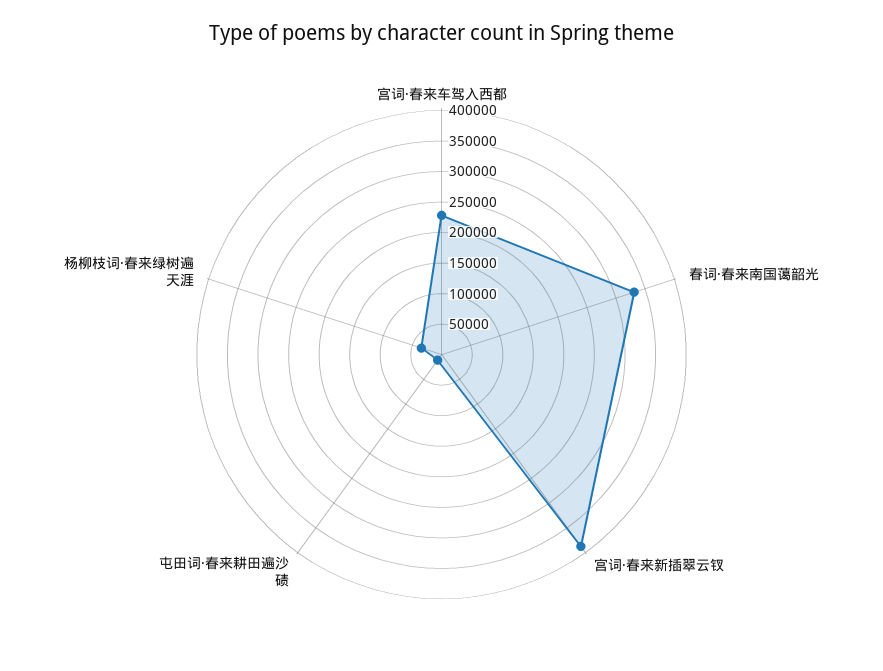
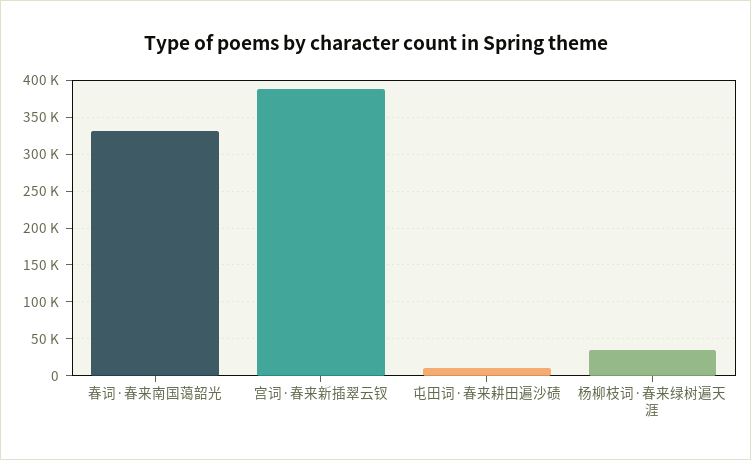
  {
-   "宫词·春来车驾入西都": 225000,
    "春词·春来南国蔼韶光": 330000,
    "宫词·春来新插翠云钗": 390000,
    "屯田词·春来耕田遍沙碛": 10000,
    "杨柳枝词·春来绿树遍天涯": 30000
  }

